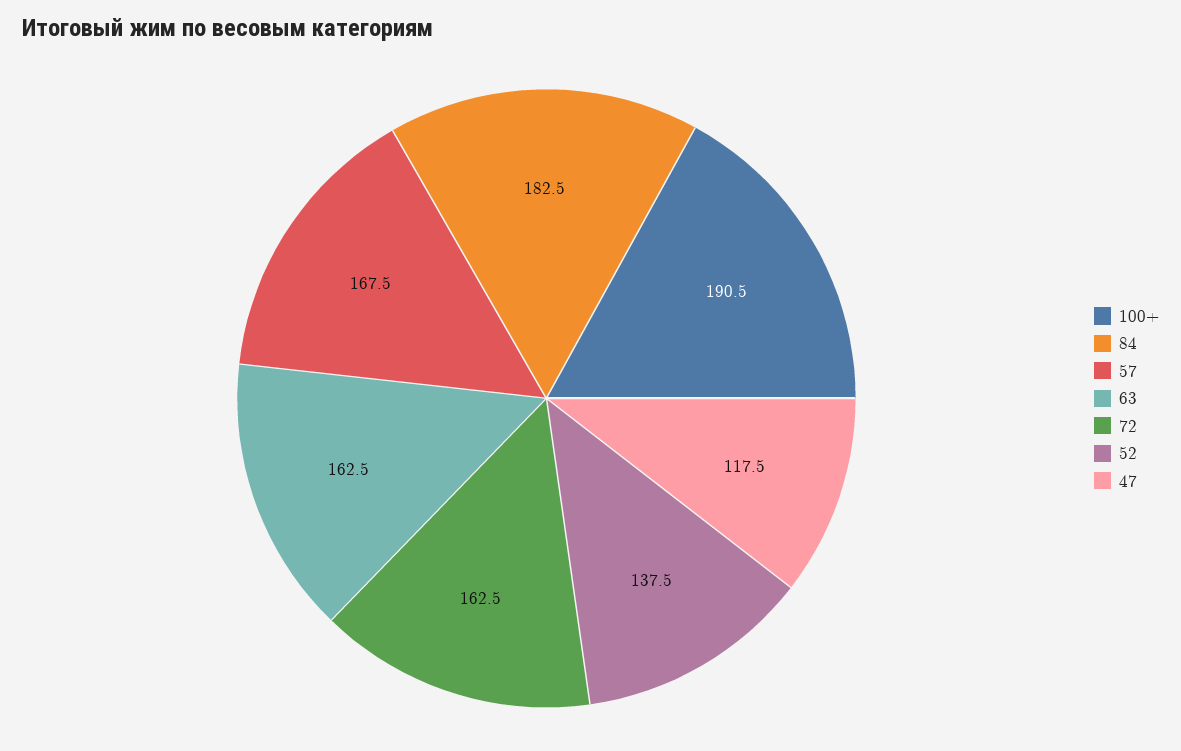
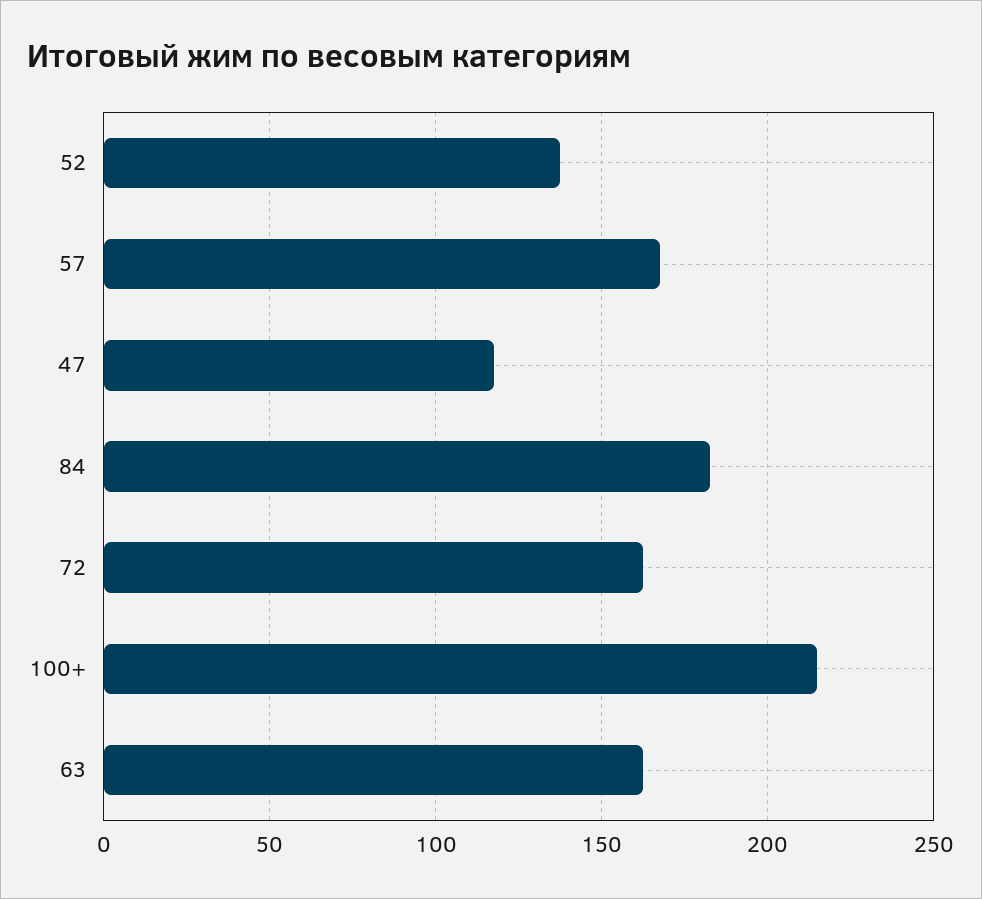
  {
-   "100+": 190.5,
+   "100+": 215,
    "84": 182.5,
    "57": 167.5,
    "63": 162.5,
    "72": 162.5,
    "52": 137.5,
    "47": 117.5
  }

